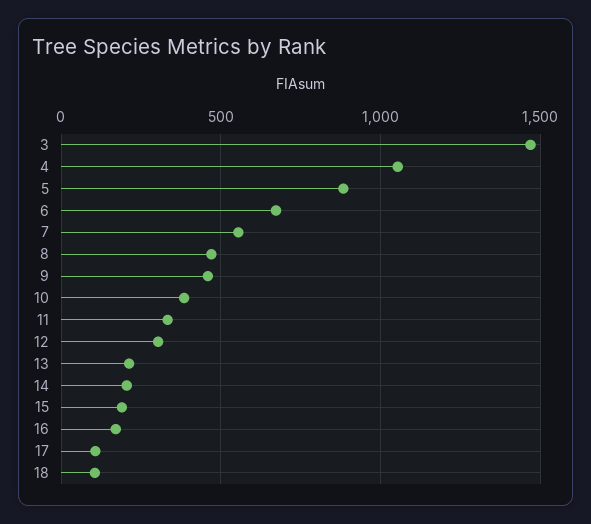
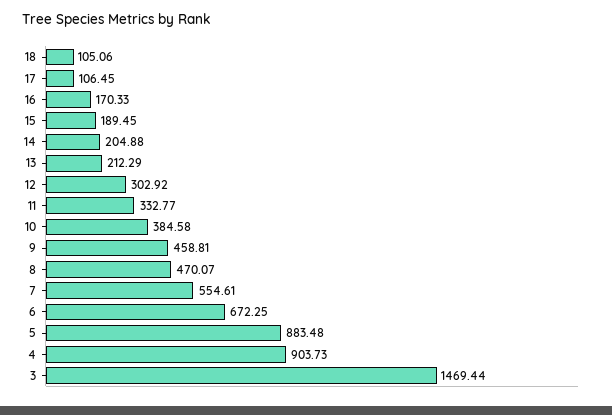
  {
    "3": 1469.44,
-   "4": 1050,
+   "4": 903.73,
    "5": 883.48,
    "6": 672.25,
    "7": 554.61,
    "8": 470.07,
    "9": 458.81,
    "10": 384.58,
    "11": 332.77,
    "12": 302.92,
    "13": 212.29,
    "14": 204.88,
    "15": 189.45,
    "16": 170.33,
    "17": 106.45,
    "18": 105.06
  }

